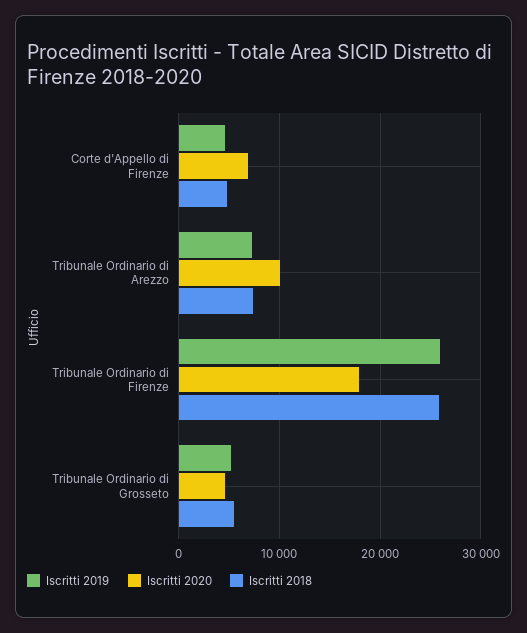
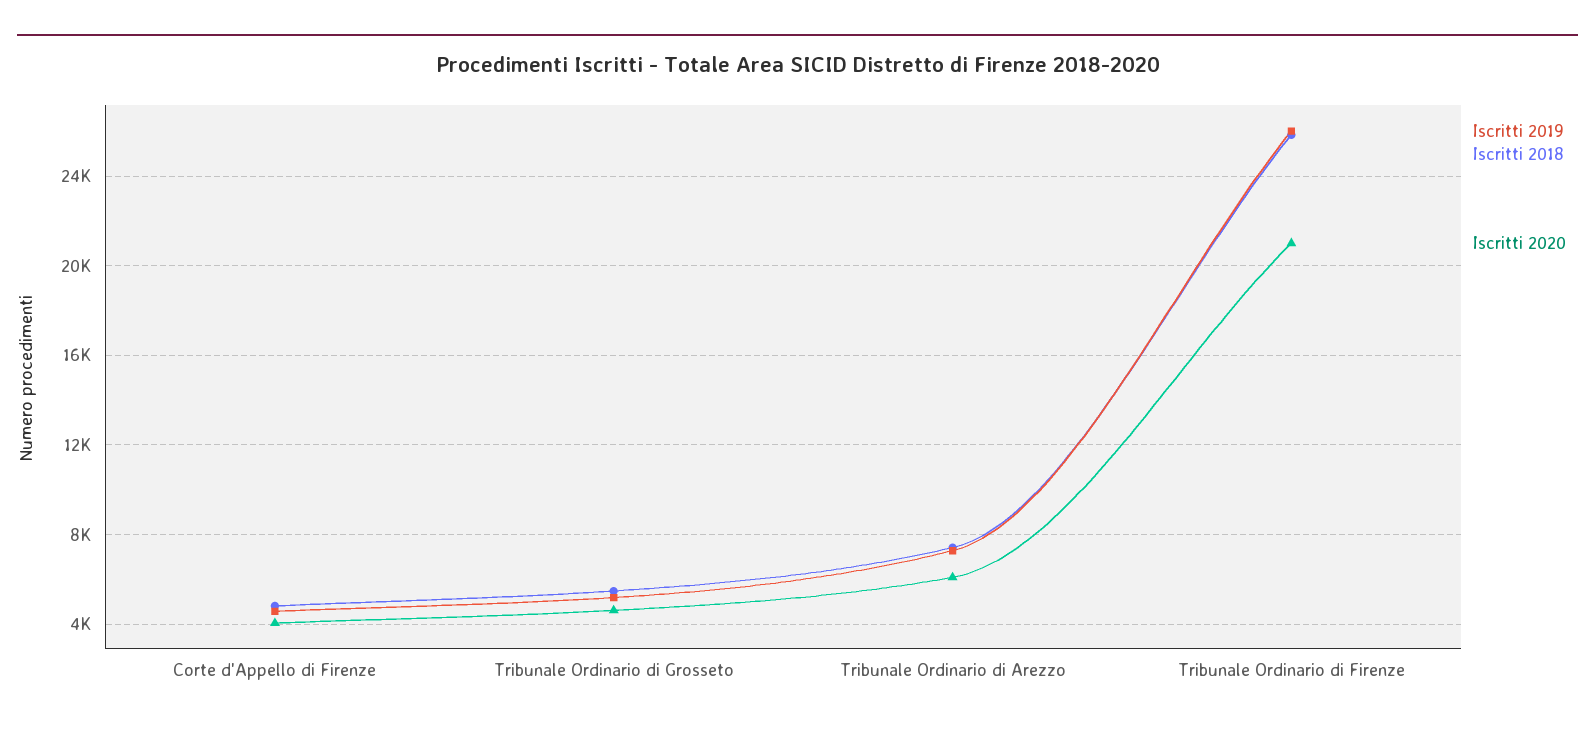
  {
    "Iscritti 2019": {
      "Corte d'Appello di Firenze": 4500,
      "Tribunale Ordinario di Arezzo": 7500,
      "Tribunale Ordinario di Firenze": 26000,
      "Tribunale Ordinario di Grosseto": 5000
    },
    "Iscritti 2020": {
-     "Corte d'Appello di Firenze": 7000,
+     "Corte d'Appello di Firenze": 4000,
-     "Tribunale Ordinario di Arezzo": 10000,
+     "Tribunale Ordinario di Arezzo": 6000,
-     "Tribunale Ordinario di Firenze": 18000,
+     "Tribunale Ordinario di Firenze": 21000,
      "Tribunale Ordinario di Grosseto": 4500
    },
    "Iscritti 2018": {
      "Corte d'Appello di Firenze": 5000,
      "Tribunale Ordinario di Arezzo": 7500,
      "Tribunale Ordinario di Firenze": 26000,
      "Tribunale Ordinario di Grosseto": 5500
    }
  }

